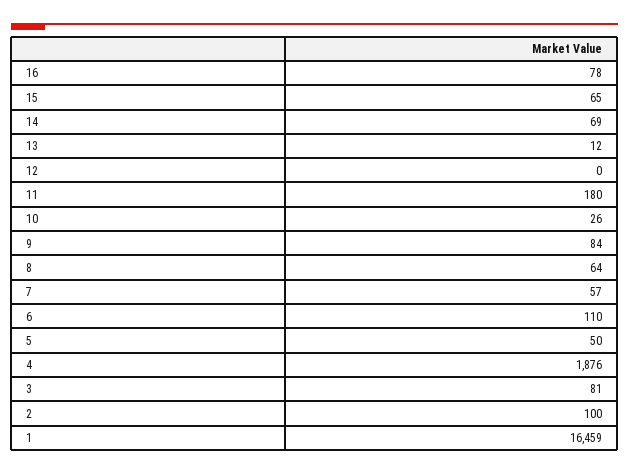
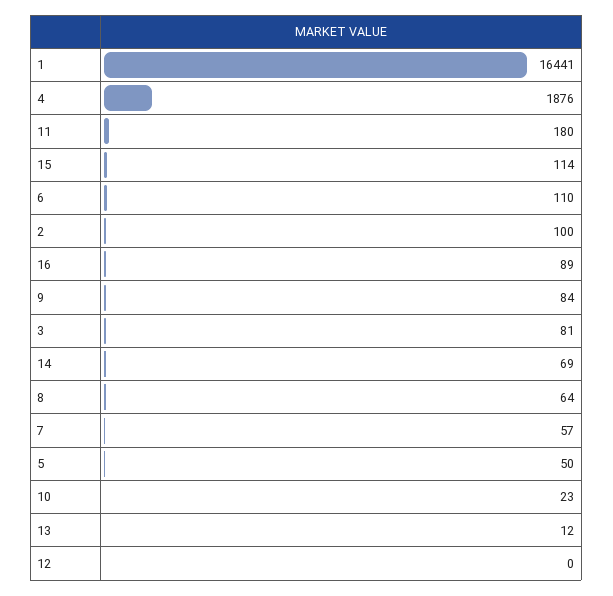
  {
-   "16": 78,
+   "16": 89,
-   "15": 65,
+   "15": 114,
    "14": 69,
    "13": 12,
    "12": 0,
    "11": 180,
-   "10": 26,
+   "10": 23,
    "9": 84,
    "8": 64,
    "7": 57,
    "6": 110,
    "5": 50,
    "4": 1876,
    "3": 81,
    "2": 100,
-   "1": 16459
+   "1": 16441
  }

